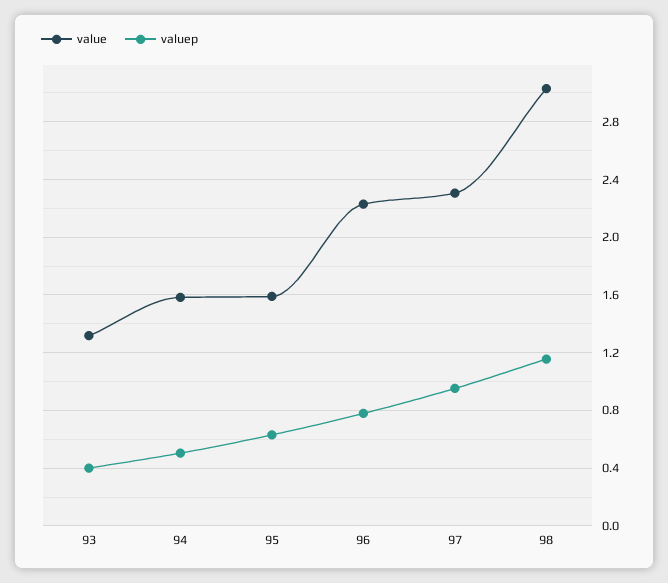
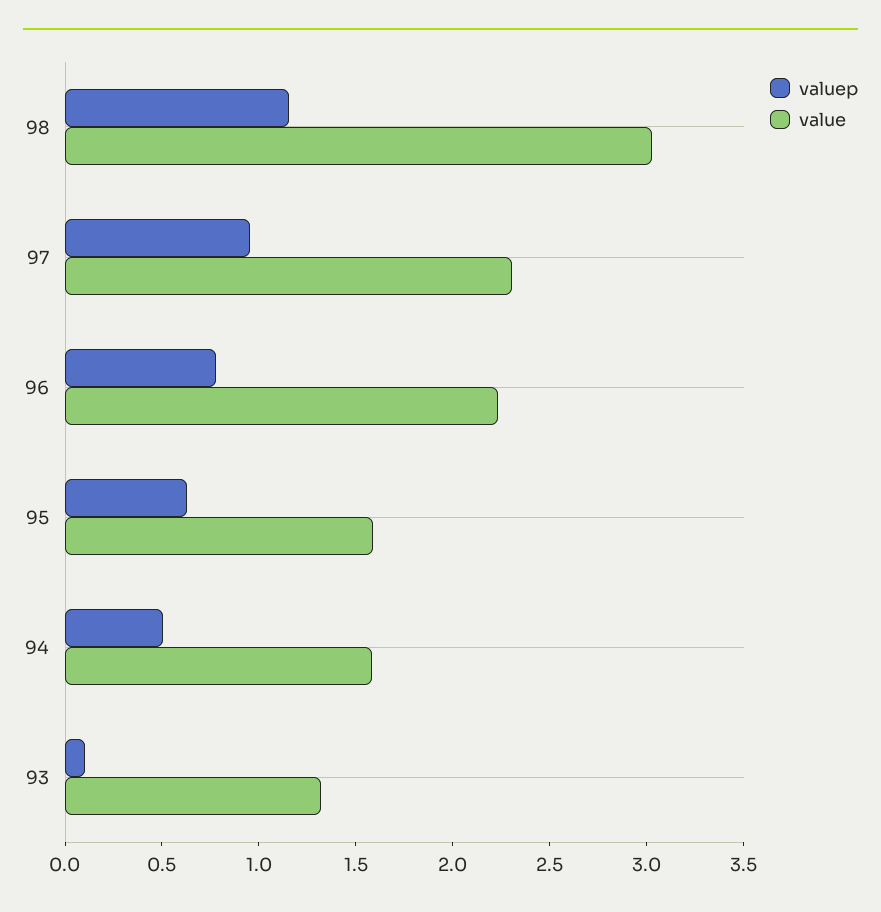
  {
    "value": {
      "93": 1.3,
      "94": 1.6,
      "95": 1.6,
      "96": 2.25,
      "97": 2.3,
      "98": 3.05
    },
    "valuep": {
-     "93": 0.4,
+     "93": 0.1,
      "94": 0.5,
      "95": 0.65,
      "96": 0.8,
      "97": 0.95,
      "98": 1.15
    }
  }

